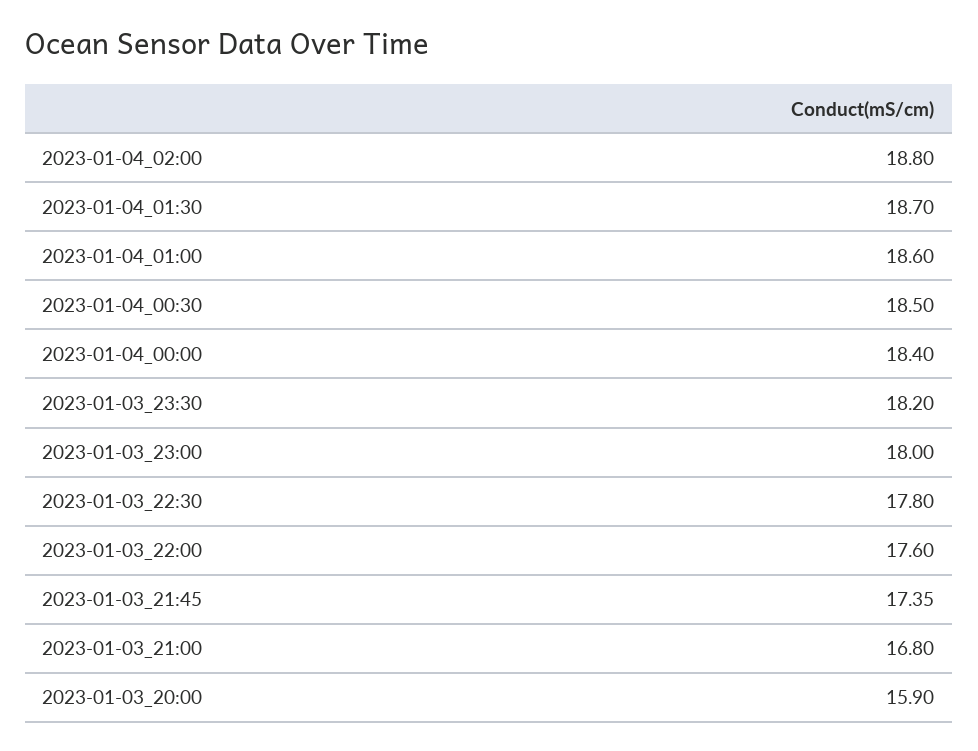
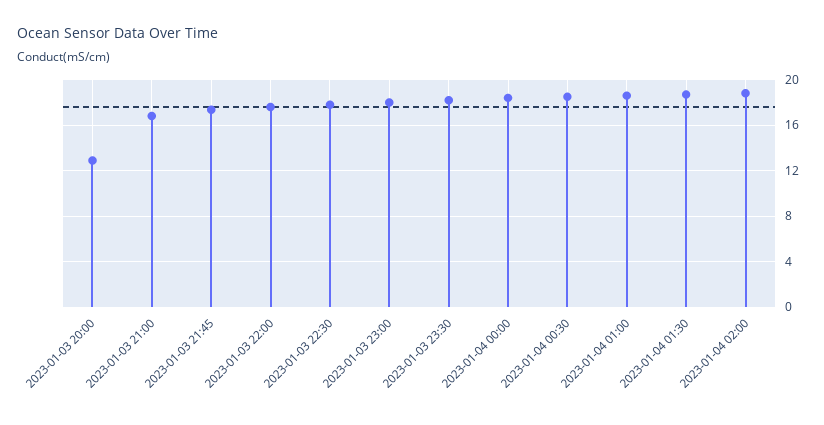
  {
    "2023-01-04_02:00": 18.8,
    "2023-01-04_01:30": 18.7,
    "2023-01-04_01:00": 18.6,
    "2023-01-04_00:30": 18.5,
    "2023-01-04_00:00": 18.4,
    "2023-01-03_23:30": 18.2,
    "2023-01-03_23:00": 18,
    "2023-01-03_22:30": 17.8,
    "2023-01-03_22:00": 17.6,
    "2023-01-03_21:45": 17.35,
    "2023-01-03_21:00": 16.8,
-   "2023-01-03_20:00": 15.9
+   "2023-01-03_20:00": 13
  }

